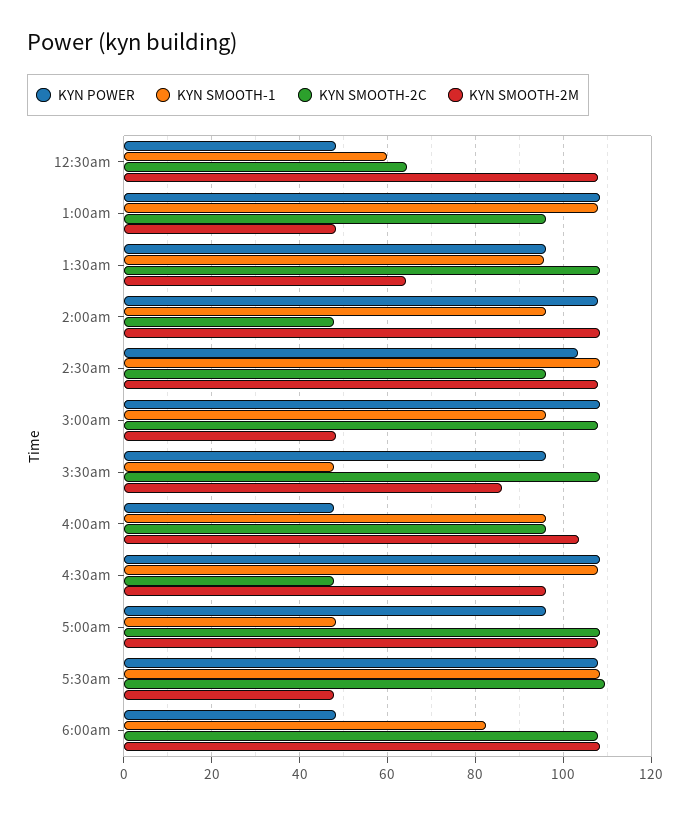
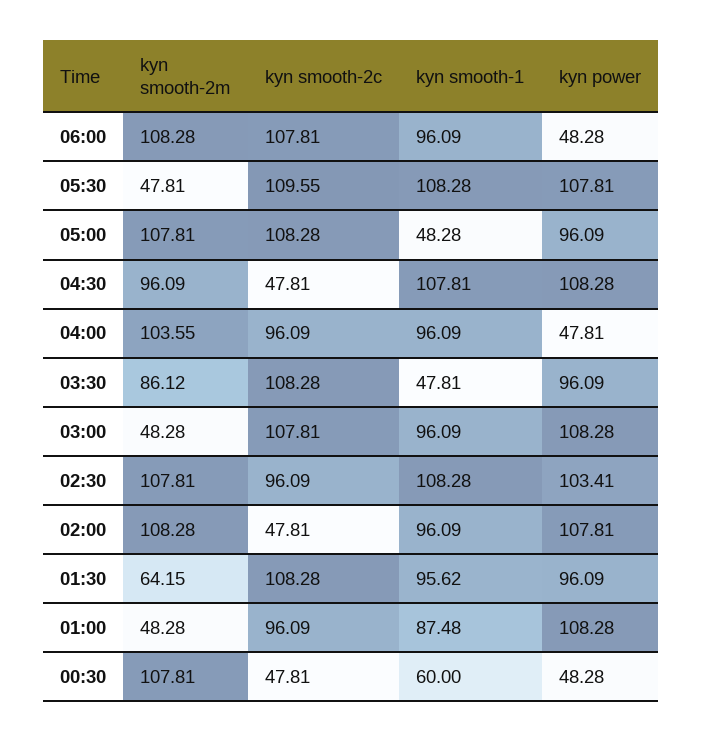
  {
    "KYN POWER": {
      "12:30am": 48.28,
      "1:00am": 108.28,
      "1:30am": 96.09,
      "2:00am": 107.81,
      "2:30am": 103.41,
      "3:00am": 108.28,
      "3:30am": 96.09,
      "4:00am": 47.81,
      "4:30am": 108.28,
      "5:00am": 96.09,
      "5:30am": 107.81,
      "6:00am": 48.28
    },
    "KYN SMOOTH-1": {
      "12:30am": 60,
-     "1:00am": 108,
+     "1:00am": 87.48,
      "1:30am": 95.62,
      "2:00am": 96.09,
      "2:30am": 108.28,
      "3:00am": 96.09,
      "3:30am": 47.81,
      "4:00am": 96.09,
      "4:30am": 107.81,
      "5:00am": 48.28,
      "5:30am": 108.28,
-     "6:00am": 82
+     "6:00am": 96.09
    },
    "KYN SMOOTH-2C": {
-     "12:30am": 64,
+     "12:30am": 47.81,
      "1:00am": 96.09,
      "1:30am": 108.28,
      "2:00am": 47.81,
      "2:30am": 96.09,
      "3:00am": 107.81,
      "3:30am": 108.28,
      "4:00am": 96.09,
      "4:30am": 47.81,
      "5:00am": 108.28,
      "5:30am": 109.55,
      "6:00am": 107.81
    },
    "KYN SMOOTH-2M": {
      "12:30am": 107.81,
      "1:00am": 48.28,
      "1:30am": 64.15,
      "2:00am": 108.28,
      "2:30am": 107.81,
      "3:00am": 48.28,
      "3:30am": 86.12,
      "4:00am": 103.55,
      "4:30am": 96.09,
      "5:00am": 107.81,
      "5:30am": 47.81,
      "6:00am": 108.28
    }
  }

